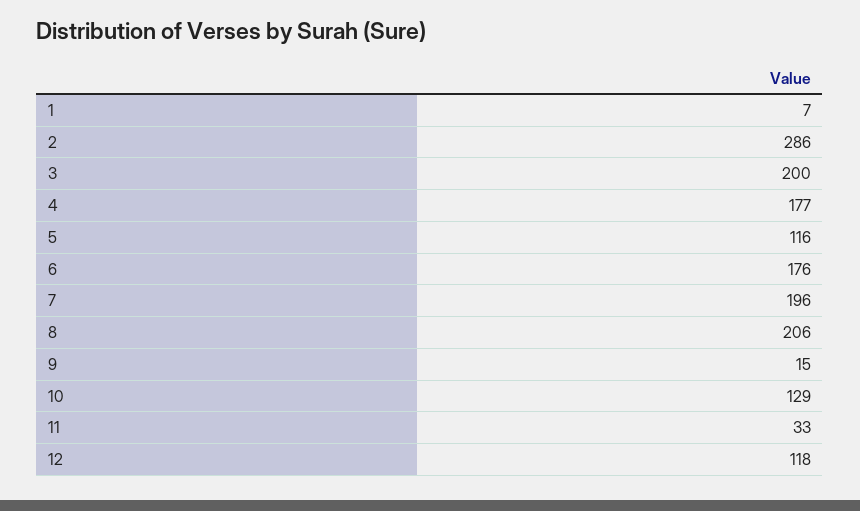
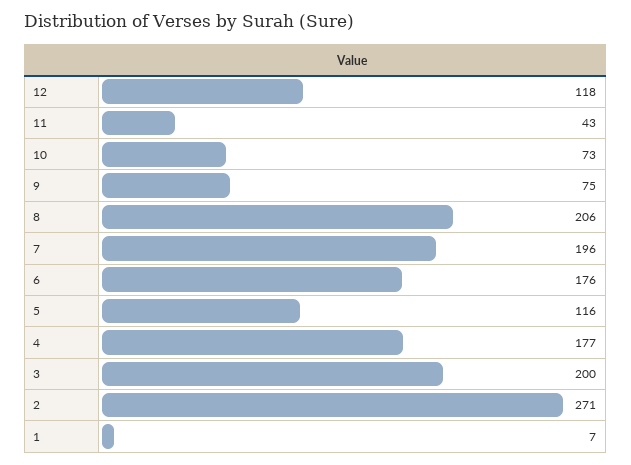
  {
    "1": 7,
-   "2": 286,
+   "2": 271,
    "3": 200,
    "4": 177,
    "5": 116,
    "6": 176,
    "7": 196,
    "8": 206,
-   "9": 15,
+   "9": 75,
-   "10": 129,
+   "10": 73,
-   "11": 33,
+   "11": 43,
    "12": 118
  }

